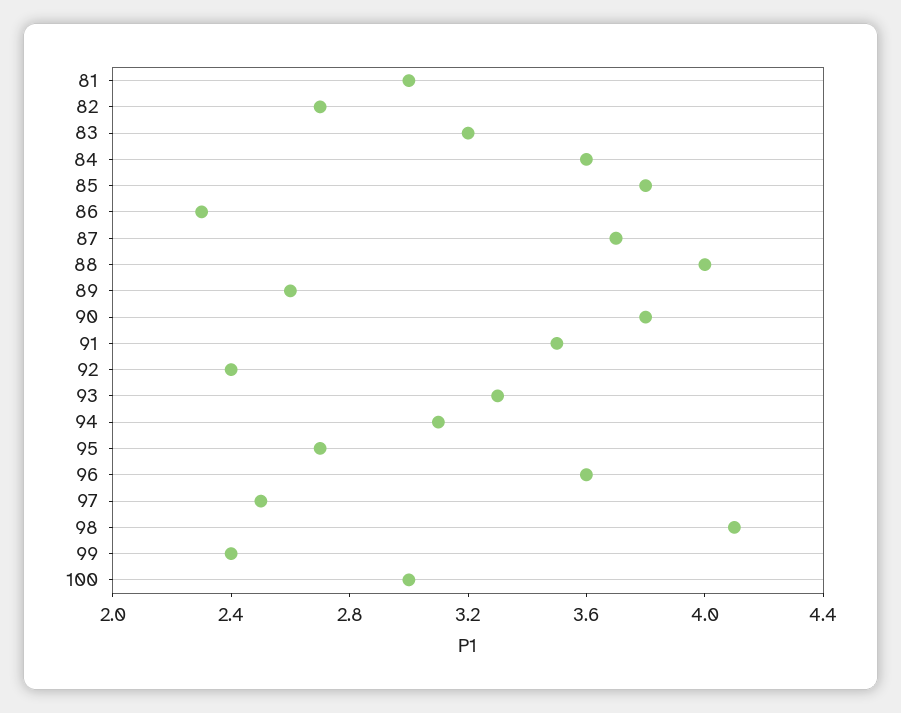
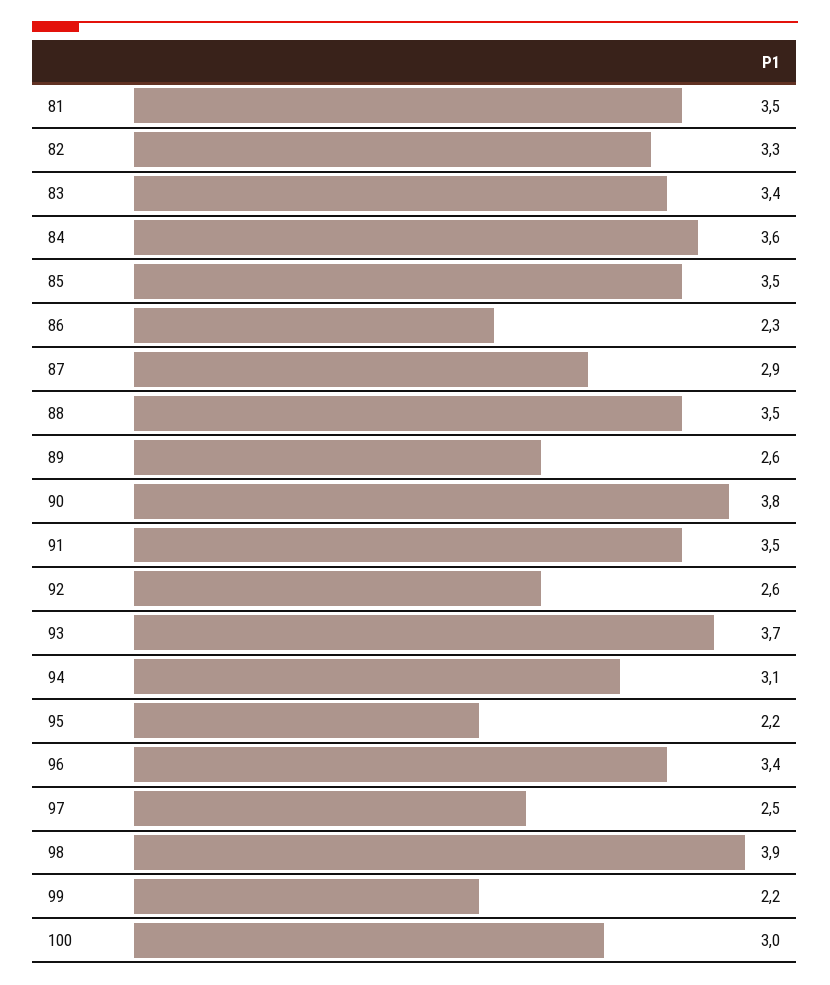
  {
-   "81": 3,
+   "81": 3.5,
-   "82": 2.7,
+   "82": 3.3,
-   "83": 3.2,
+   "83": 3.4,
    "84": 3.6,
-   "85": 3.8,
+   "85": 3.5,
    "86": 2.3,
-   "87": 3.7,
+   "87": 2.9,
-   "88": 4,
+   "88": 3.5,
    "89": 2.6,
    "90": 3.8,
    "91": 3.5,
-   "92": 2.4,
+   "92": 2.6,
-   "93": 3.3,
+   "93": 3.7,
    "94": 3.1,
-   "95": 2.7,
+   "95": 2.2,
-   "96": 3.6,
+   "96": 3.4,
    "97": 2.5,
-   "98": 4.1,
+   "98": 3.9,
-   "99": 2.4,
+   "99": 2.2,
    "100": 3
  }

